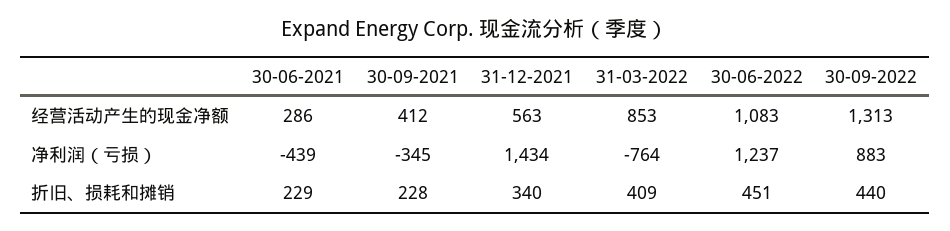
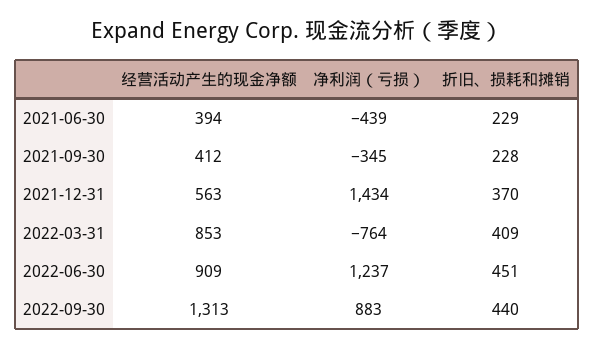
  {
    "30-06-2021": {
-     "经营活动产生的现金净额": 286,
+     "经营活动产生的现金净额": 394,
      "净利润（亏损）": -439,
      "折旧、损耗和摊销": 229
    },
    "30-09-2021": {
      "经营活动产生的现金净额": 412,
      "净利润（亏损）": -345,
      "折旧、损耗和摊销": 228
    },
    "31-12-2021": {
      "经营活动产生的现金净额": 563,
      "净利润（亏损）": 1434,
-     "折旧、损耗和摊销": 340
+     "折旧、损耗和摊销": 370
    },
    "31-03-2022": {
      "经营活动产生的现金净额": 853,
      "净利润（亏损）": -764,
      "折旧、损耗和摊销": 409
    },
    "30-06-2022": {
-     "经营活动产生的现金净额": 1083,
+     "经营活动产生的现金净额": 909,
      "净利润（亏损）": 1237,
      "折旧、损耗和摊销": 451
    },
    "30-09-2022": {
      "经营活动产生的现金净额": 1313,
      "净利润（亏损）": 883,
      "折旧、损耗和摊销": 440
    }
  }

